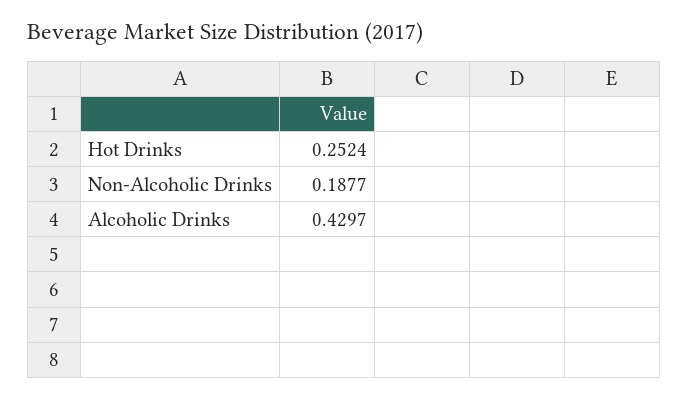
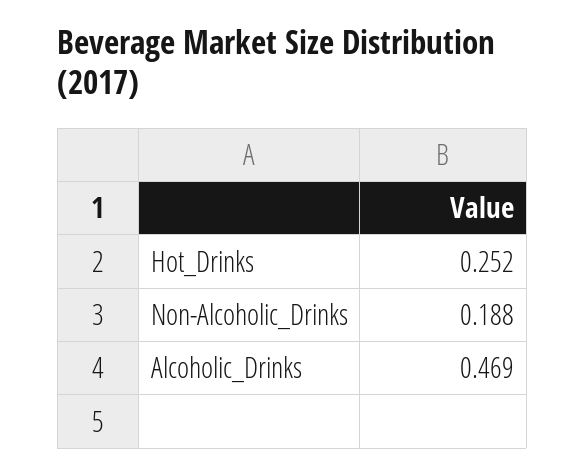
  {
    "Hot Drinks": 0.2524,
    "Non-Alcoholic Drinks": 0.1877,
-   "Alcoholic Drinks": 0.4297
+   "Alcoholic Drinks": 0.469
  }

